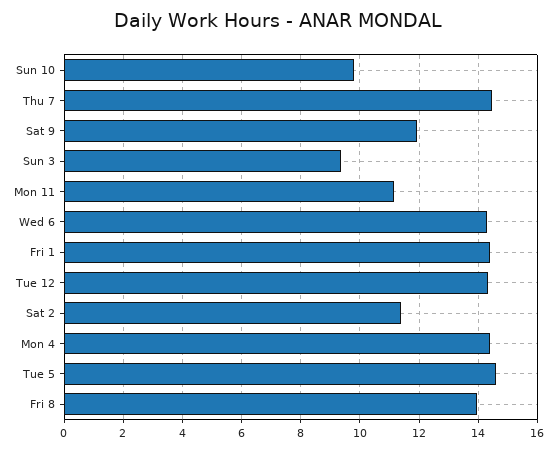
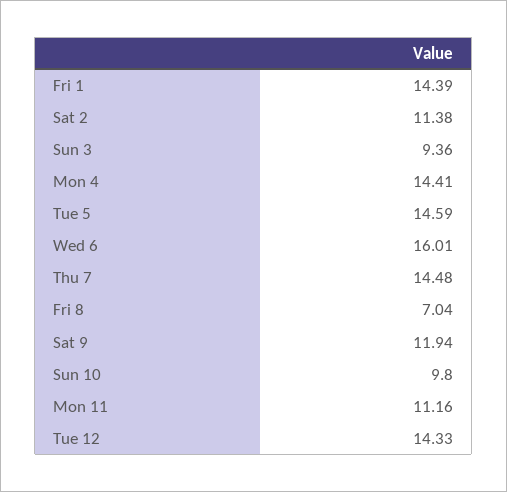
  {
    "Sun 10": 9.8,
    "Thu 7": 14.48,
    "Sat 9": 11.94,
    "Sun 3": 9.36,
    "Mon 11": 11.16,
-   "Wed 6": 14.25,
+   "Wed 6": 16.01,
    "Fri 1": 14.39,
    "Tue 12": 14.33,
    "Sat 2": 11.38,
    "Mon 4": 14.41,
    "Tue 5": 14.59,
-   "Fri 8": 14
+   "Fri 8": 7.04
  }

